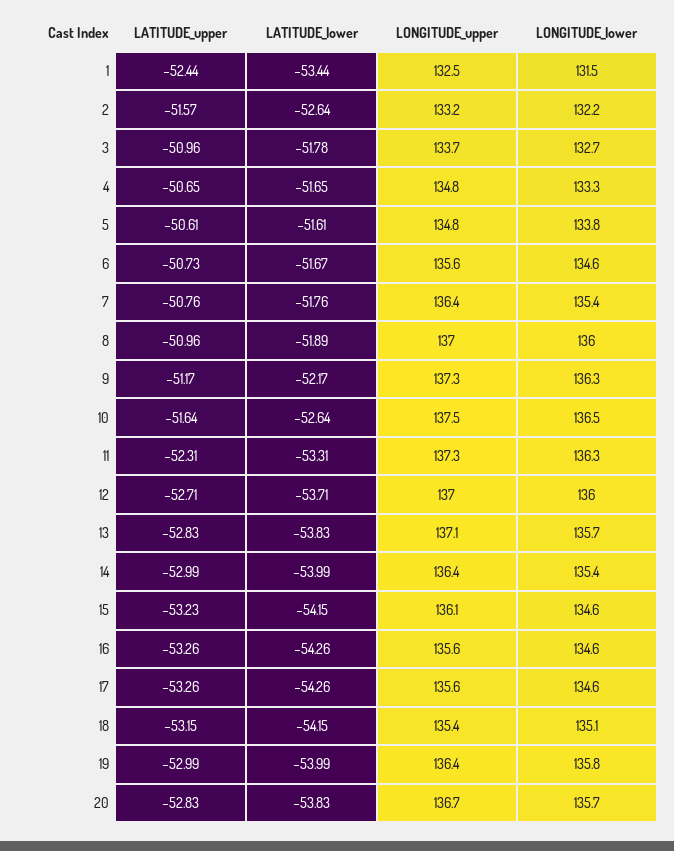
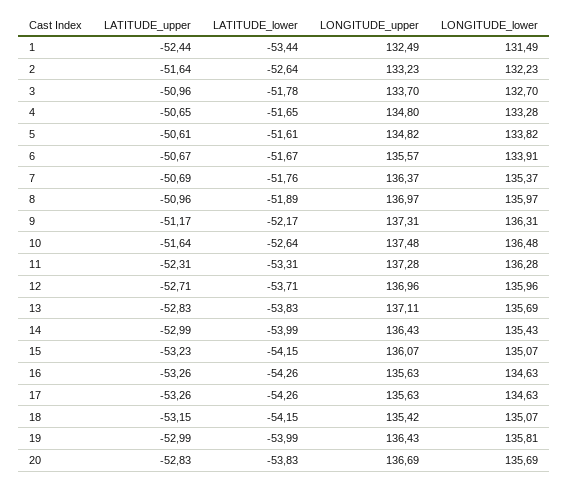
  {
    "LATITUDE_upper": {
      "1": -52.44,
-     "2": -51.57,
+     "2": -51.64,
      "3": -50.96,
      "4": -50.65,
      "5": -50.61,
-     "6": -50.73,
+     "6": -50.67,
-     "7": -50.76,
+     "7": -50.69,
      "8": -50.96,
      "9": -51.17,
      "10": -51.64,
      "11": -52.31,
      "12": -52.71,
      "13": -52.83,
      "14": -52.99,
      "15": -53.23,
      "16": -53.26,
      "17": -53.26,
      "18": -53.15,
      "19": -52.99,
      "20": -52.83
    },
    "LATITUDE_lower": {
      "1": -53.44,
      "2": -52.64,
      "3": -51.78,
      "4": -51.65,
      "5": -51.61,
      "6": -51.67,
      "7": -51.76,
      "8": -51.89,
      "9": -52.17,
      "10": -52.64,
      "11": -53.31,
      "12": -53.71,
      "13": -53.83,
      "14": -53.99,
      "15": -54.15,
      "16": -54.26,
      "17": -54.26,
      "18": -54.15,
      "19": -53.99,
      "20": -53.83
    },
    "LONGITUDE_upper": {
      "1": 132.49,
      "2": 133.23,
      "3": 133.7,
      "4": 134.8,
      "5": 134.82,
      "6": 135.57,
      "7": 136.37,
      "8": 136.97,
      "9": 137.31,
      "10": 137.48,
      "11": 137.28,
      "12": 136.96,
      "13": 137.11,
      "14": 136.43,
      "15": 136.07,
      "16": 135.63,
      "17": 135.63,
      "18": 135.42,
      "19": 136.43,
      "20": 136.69
    },
    "LONGITUDE_lower": {
      "1": 131.49,
      "2": 132.23,
      "3": 132.7,
      "4": 133.28,
      "5": 133.82,
-     "6": 134.6,
+     "6": 133.91,
      "7": 135.37,
      "8": 135.97,
      "9": 136.31,
      "10": 136.48,
      "11": 136.28,
      "12": 135.96,
      "13": 135.69,
      "14": 135.43,
-     "15": 134.6,
+     "15": 135.07,
      "16": 134.63,
      "17": 134.63,
      "18": 135.07,
      "19": 135.81,
      "20": 135.69
    }
  }

